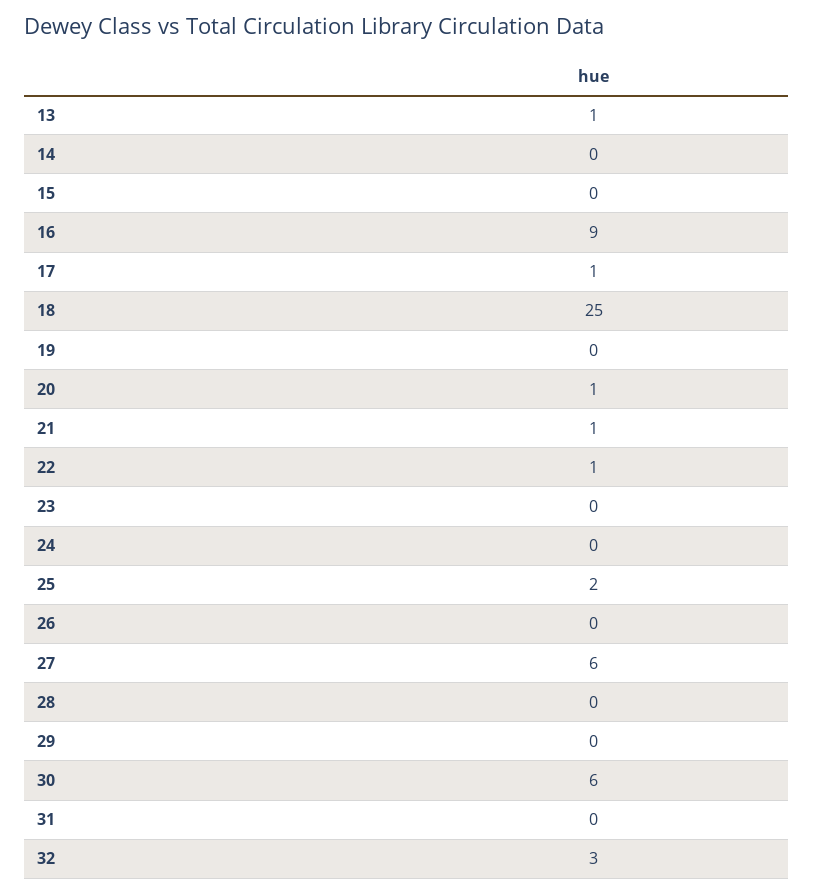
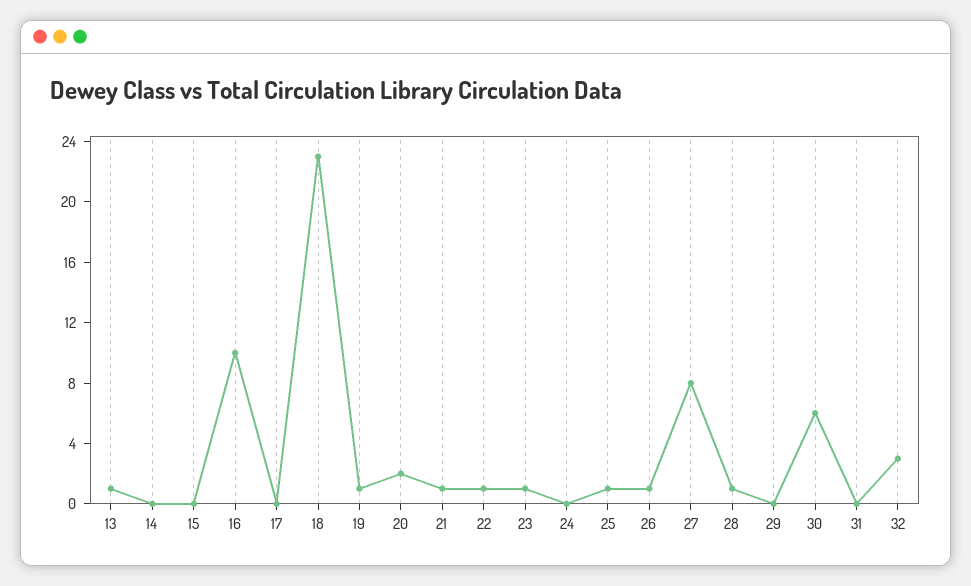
  {
    "13": 1,
    "14": 0,
    "15": 0,
-   "16": 9,
+   "16": 10,
-   "17": 1,
+   "17": 0,
-   "18": 25,
+   "18": 23,
-   "19": 0,
+   "19": 1,
-   "20": 1,
+   "20": 2,
    "21": 1,
    "22": 1,
-   "23": 0,
+   "23": 1,
    "24": 0,
-   "25": 2,
+   "25": 1,
-   "26": 0,
+   "26": 1,
-   "27": 6,
+   "27": 8,
-   "28": 0,
+   "28": 1,
    "29": 0,
    "30": 6,
    "31": 0,
    "32": 3
  }

